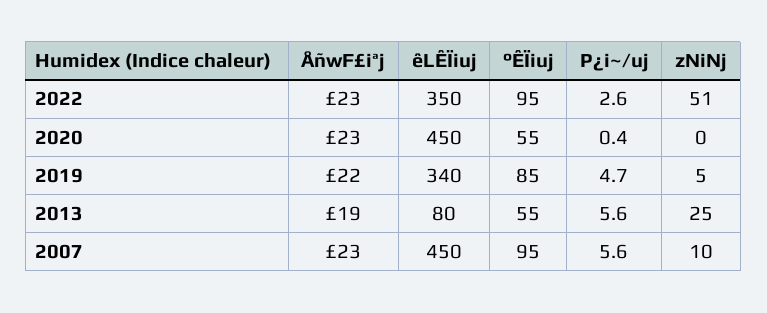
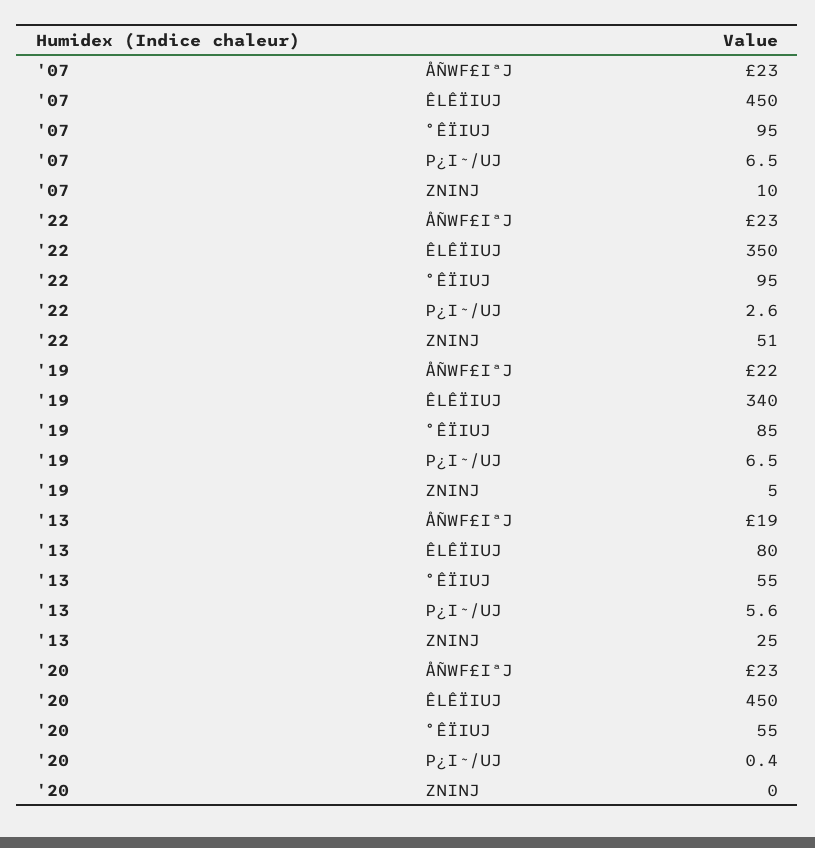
  {
    "ÅñwF£iªj": {
      "2022": 23,
      "2020": 23,
      "2019": 22,
      "2013": 19,
      "2007": 23
    },
    "êLÊÏiuj": {
      "2022": 350,
      "2020": 450,
      "2019": 340,
      "2013": 80,
      "2007": 450
    },
    "°ÊÏiuj": {
      "2022": 95,
      "2020": 55,
      "2019": 85,
      "2013": 55,
      "2007": 95
    },
    "P¿i~/uj": {
      "2022": 2.6,
      "2020": 0.4,
-     "2019": 4.7,
+     "2019": 6.5,
      "2013": 5.6,
-     "2007": 5.6
+     "2007": 6.5
    },
    "zNiNj": {
      "2022": 51,
      "2020": 0,
      "2019": 5,
      "2013": 25,
      "2007": 10
    }
  }

